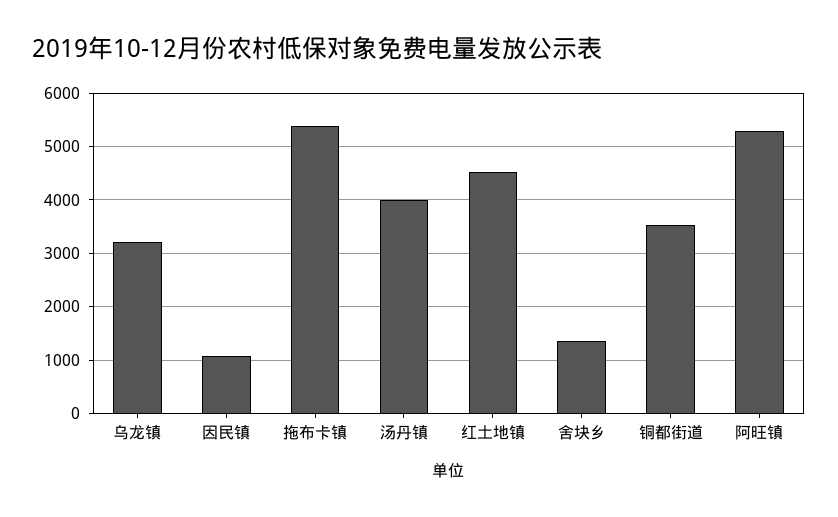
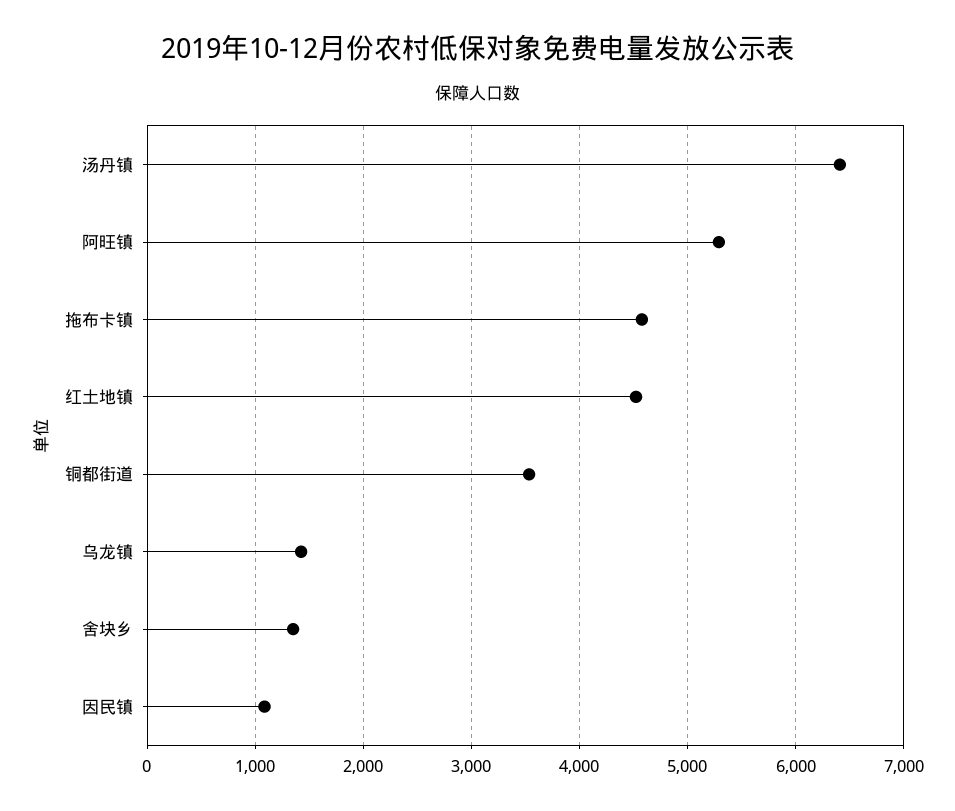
  {
-   "乌龙镇": 3200,
+   "乌龙镇": 1400,
    "因民镇": 1100,
-   "拖布卡镇": 5400,
+   "拖布卡镇": 4600,
-   "汤丹镇": 4000,
+   "汤丹镇": 6400,
    "红土地镇": 4500,
    "舍块乡": 1400,
    "铜都街道": 3500,
    "阿旺镇": 5300
  }

